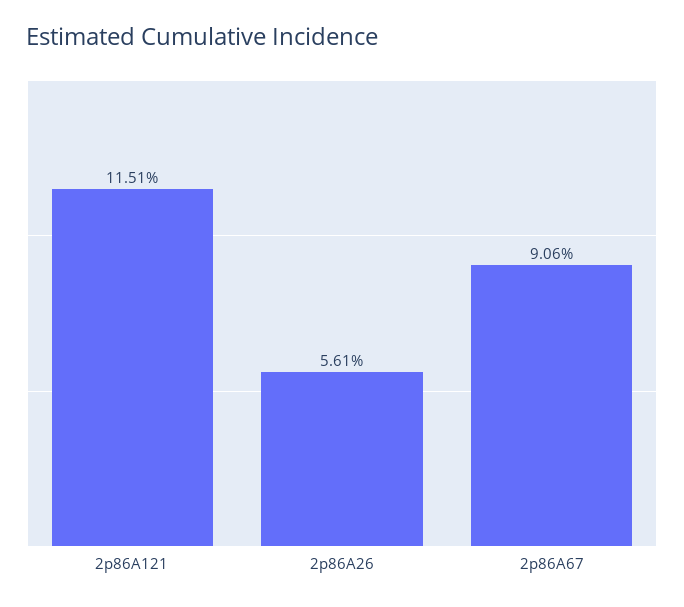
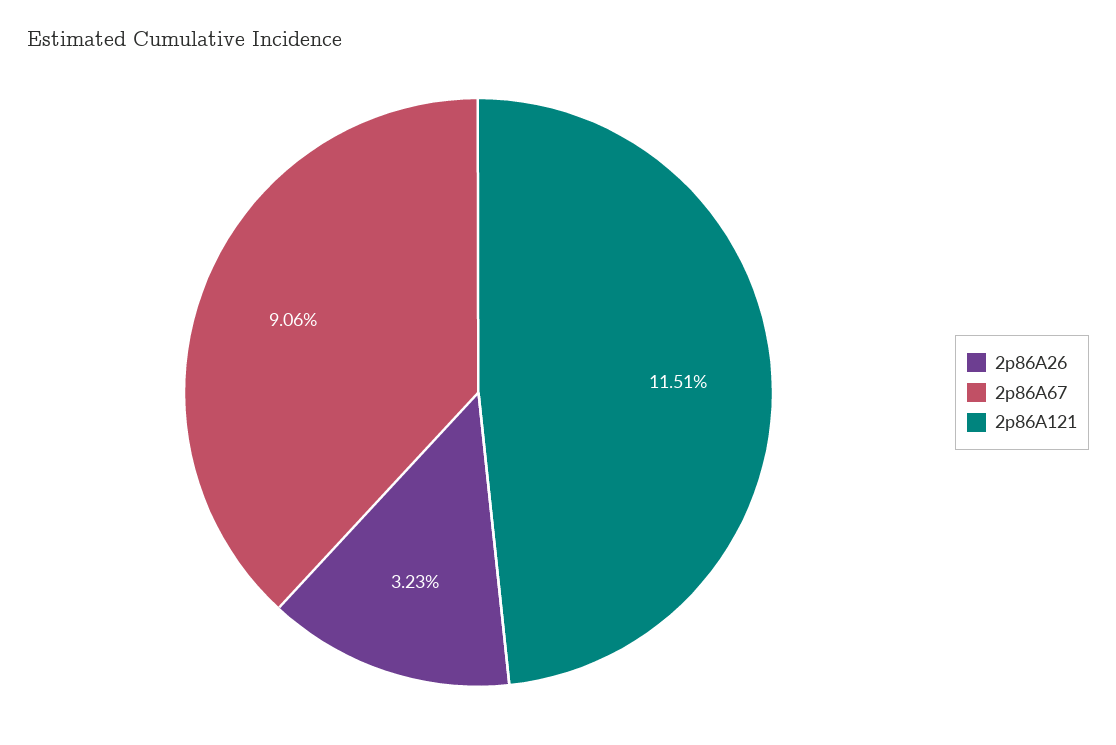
  {
    "2p86A121": 11.51,
-   "2p86A26": 5.61,
+   "2p86A26": 3.23,
    "2p86A67": 9.06
  }

